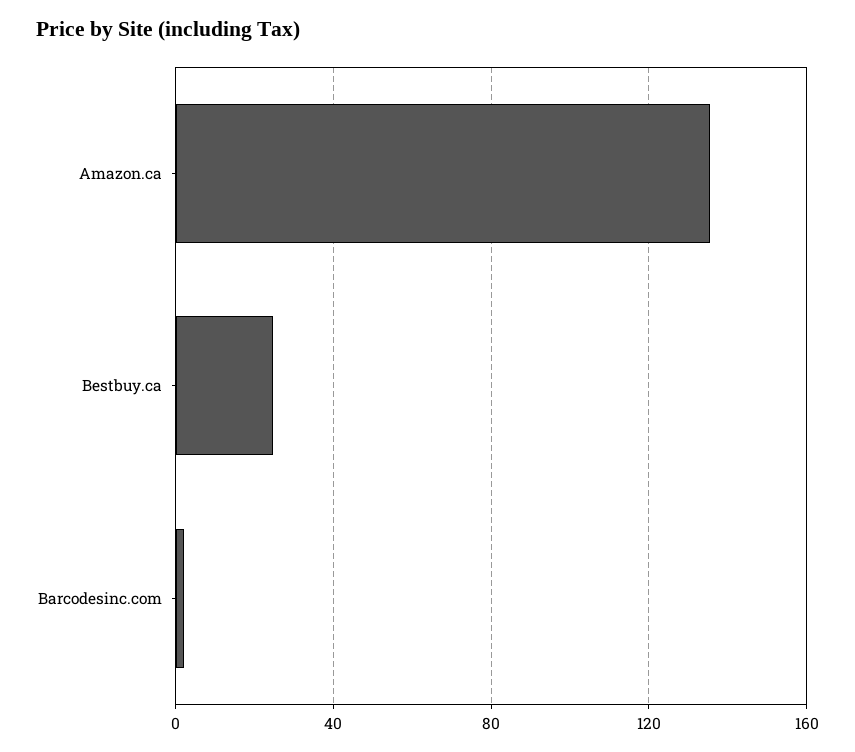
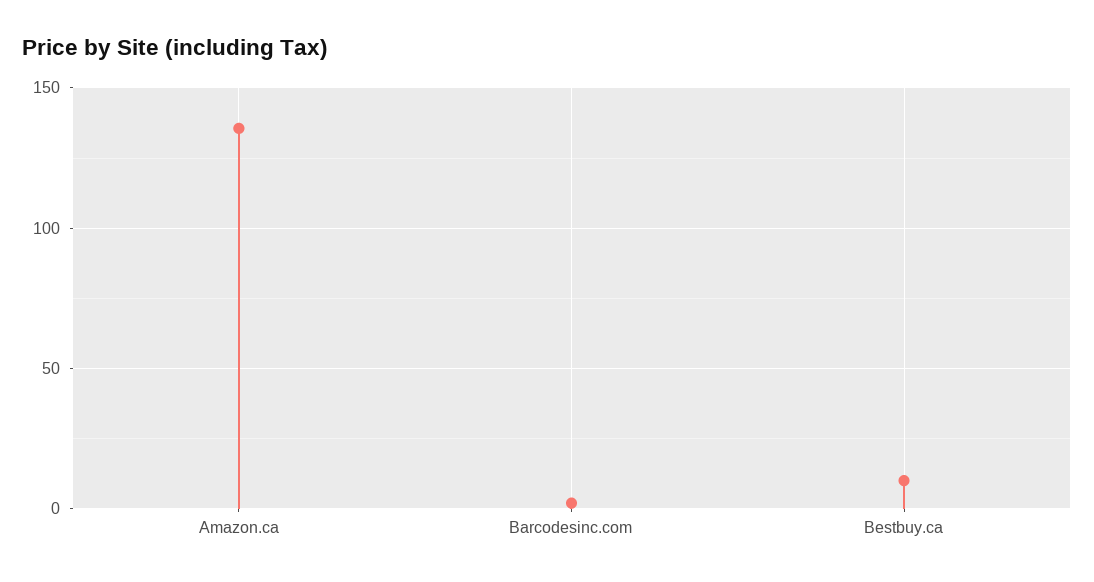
  {
    "Amazon.ca": 135,
-   "Bestbuy.ca": 25,
+   "Bestbuy.ca": 10,
    "Barcodesinc.com": 0
  }

